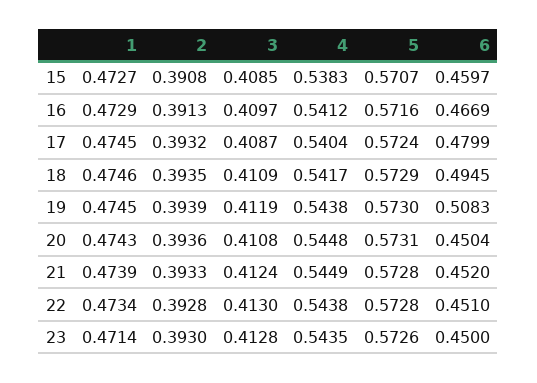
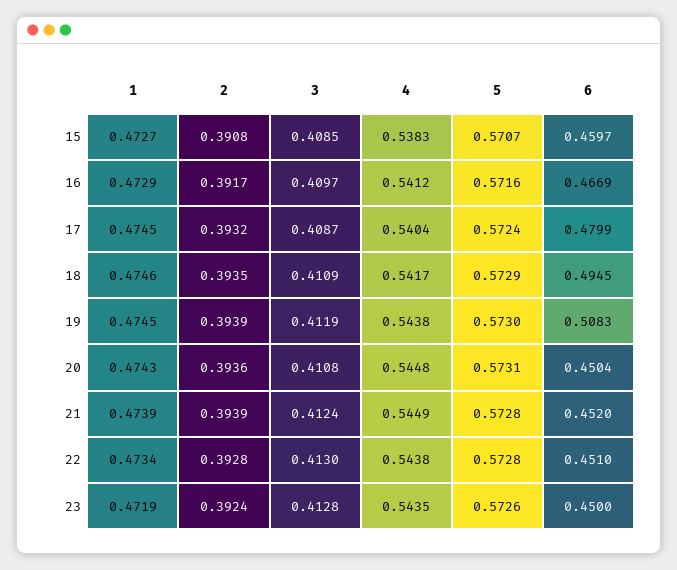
  {
    "1": {
      "15": 0.4727,
      "16": 0.4729,
      "17": 0.4745,
      "18": 0.4746,
      "19": 0.4745,
      "20": 0.4743,
      "21": 0.4739,
      "22": 0.4734,
-     "23": 0.4714
+     "23": 0.4719
    },
    "2": {
      "15": 0.3908,
-     "16": 0.3913,
+     "16": 0.3917,
      "17": 0.3932,
      "18": 0.3935,
      "19": 0.3939,
      "20": 0.3936,
-     "21": 0.3933,
+     "21": 0.3939,
      "22": 0.3928,
-     "23": 0.393
+     "23": 0.3924
    },
    "3": {
      "15": 0.4085,
      "16": 0.4097,
      "17": 0.4087,
      "18": 0.4109,
      "19": 0.4119,
      "20": 0.4108,
      "21": 0.4124,
      "22": 0.413,
      "23": 0.4128
    },
    "4": {
      "15": 0.5383,
      "16": 0.5412,
      "17": 0.5404,
      "18": 0.5417,
      "19": 0.5438,
      "20": 0.5448,
      "21": 0.5449,
      "22": 0.5438,
      "23": 0.5435
    },
    "5": {
      "15": 0.5707,
      "16": 0.5716,
      "17": 0.5724,
      "18": 0.5729,
      "19": 0.573,
      "20": 0.5731,
      "21": 0.5728,
      "22": 0.5728,
      "23": 0.5726
    },
    "6": {
      "15": 0.4597,
      "16": 0.4669,
      "17": 0.4799,
      "18": 0.4945,
      "19": 0.5083,
      "20": 0.4504,
      "21": 0.452,
      "22": 0.451,
      "23": 0.45
    }
  }

